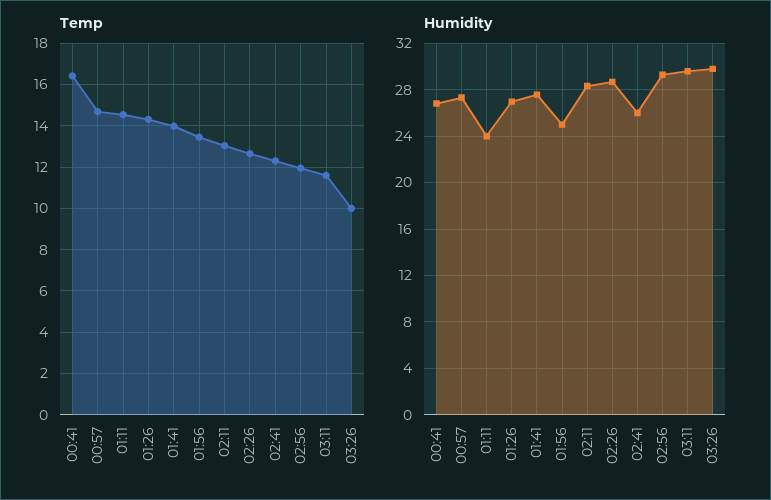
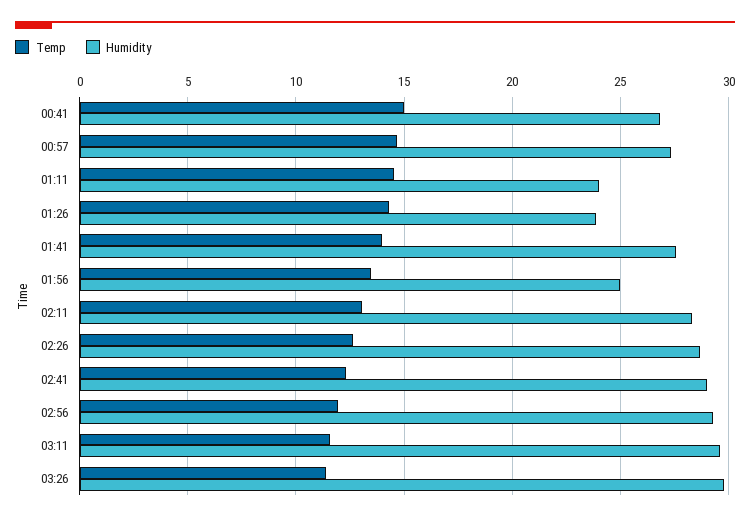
  {
    "Temp": {
-     "00:41": 16.5,
+     "00:41": 15,
      "00:57": 14.5,
      "01:11": 14.5,
      "01:26": 14.5,
      "01:41": 14,
      "01:56": 13.5,
      "02:11": 13,
      "02:26": 12.5,
      "02:41": 12.5,
      "02:56": 12,
      "03:11": 11.5,
-     "03:26": 10
+     "03:26": 11.5
    },
    "Humidity": {
      "00:41": 27,
      "00:57": 27.5,
      "01:11": 24,
-     "01:26": 27,
+     "01:26": 24,
      "01:41": 27.5,
      "01:56": 25,
      "02:11": 28.5,
      "02:26": 28.5,
-     "02:41": 26,
+     "02:41": 29,
      "02:56": 29.5,
      "03:11": 29.5,
      "03:26": 30
    }
  }

